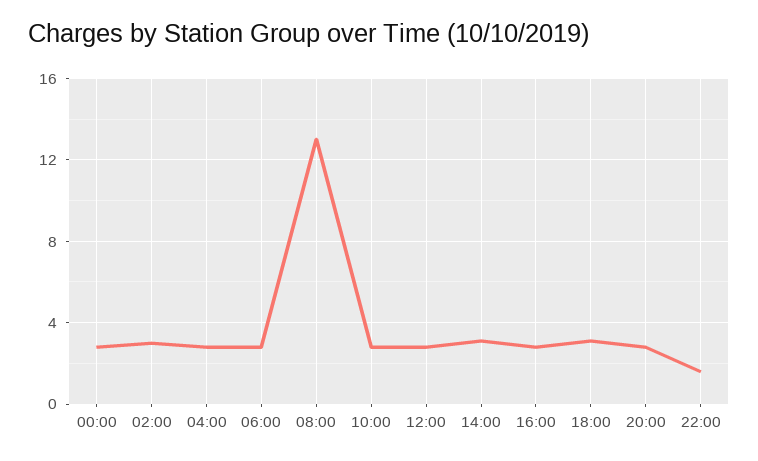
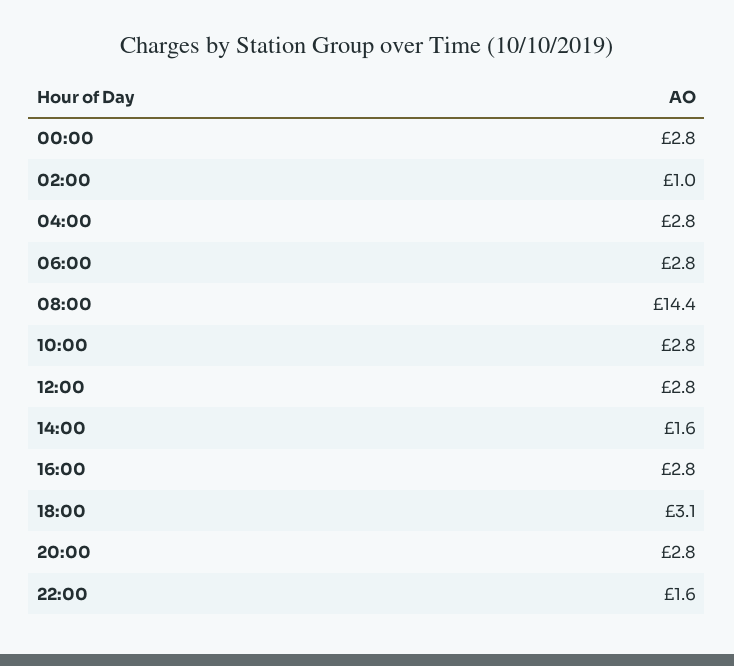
  {
    "00:00": 2.8,
-   "02:00": 3,
+   "02:00": 1,
    "04:00": 2.8,
    "06:00": 2.8,
-   "08:00": 13,
+   "08:00": 14.4,
    "10:00": 2.8,
    "12:00": 2.8,
-   "14:00": 3,
+   "14:00": 1.6,
    "16:00": 2.8,
    "18:00": 3.1,
    "20:00": 2.8,
    "22:00": 1.6
  }

